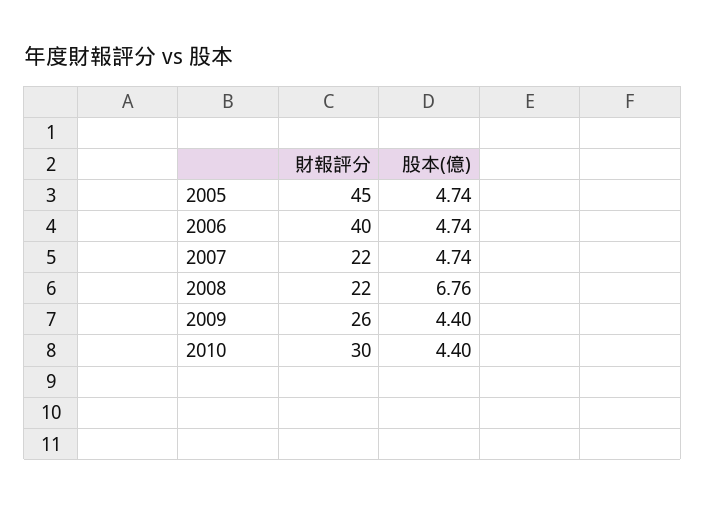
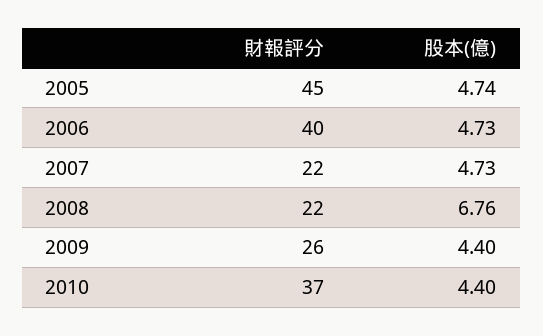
  {
    "財報評分": {
      "2005": 45,
      "2006": 40,
      "2007": 22,
      "2008": 22,
      "2009": 26,
-     "2010": 30
+     "2010": 37
    },
    "股本(億)": {
      "2005": 4.74,
-     "2006": 4.74,
+     "2006": 4.73,
-     "2007": 4.74,
+     "2007": 4.73,
      "2008": 6.76,
      "2009": 4.4,
      "2010": 4.4
    }
  }

